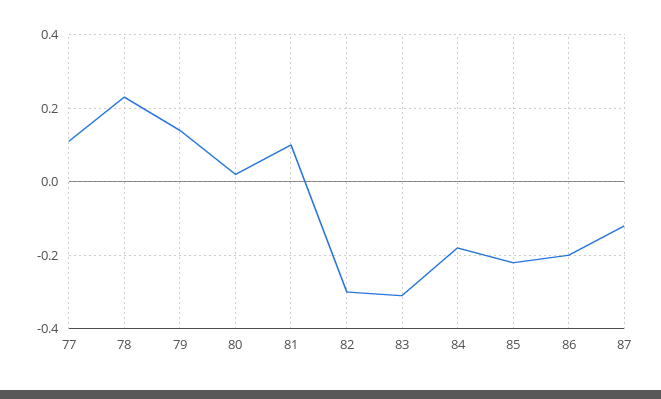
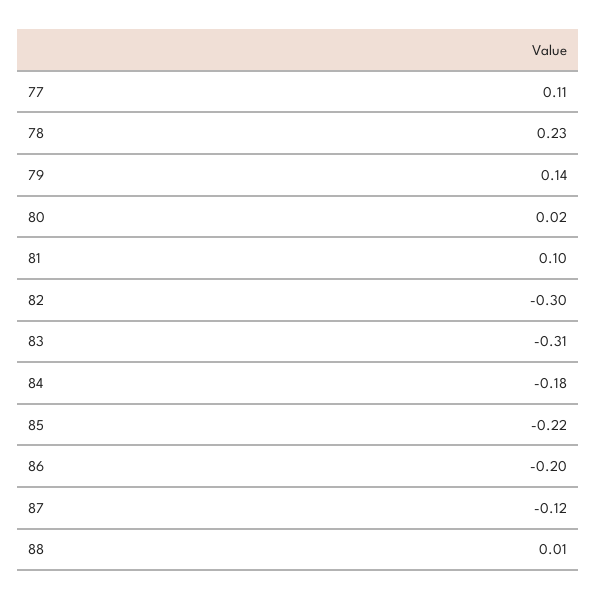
  {
    "77": 0.11,
    "78": 0.23,
    "79": 0.14,
    "80": 0.02,
    "81": 0.1,
    "82": -0.3,
    "83": -0.31,
    "84": -0.18,
    "85": -0.22,
    "86": -0.2,
-   "87": -0.12
+   "87": -0.12,
+   "88": 0.01
  }

